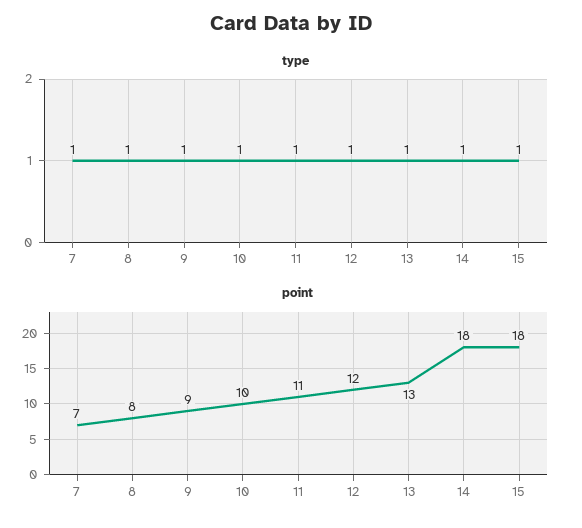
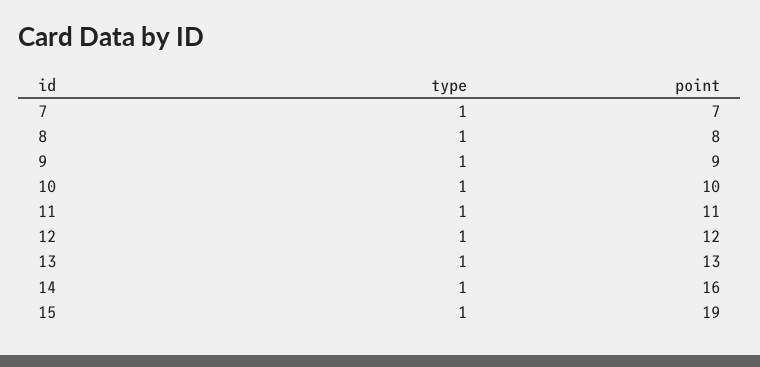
  {
    "type": {
      "7": 1,
      "8": 1,
      "9": 1,
      "10": 1,
      "11": 1,
      "12": 1,
      "13": 1,
      "14": 1,
      "15": 1
    },
    "point": {
      "7": 7,
      "8": 8,
      "9": 9,
      "10": 10,
      "11": 11,
      "12": 12,
      "13": 13,
-     "14": 18,
+     "14": 16,
-     "15": 18
+     "15": 19
    }
  }

